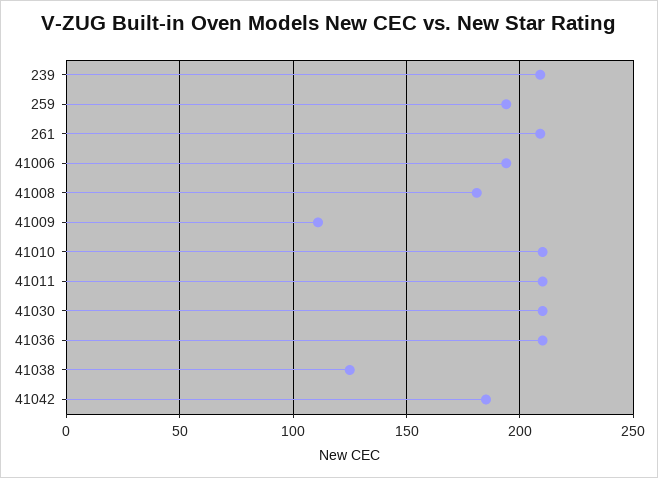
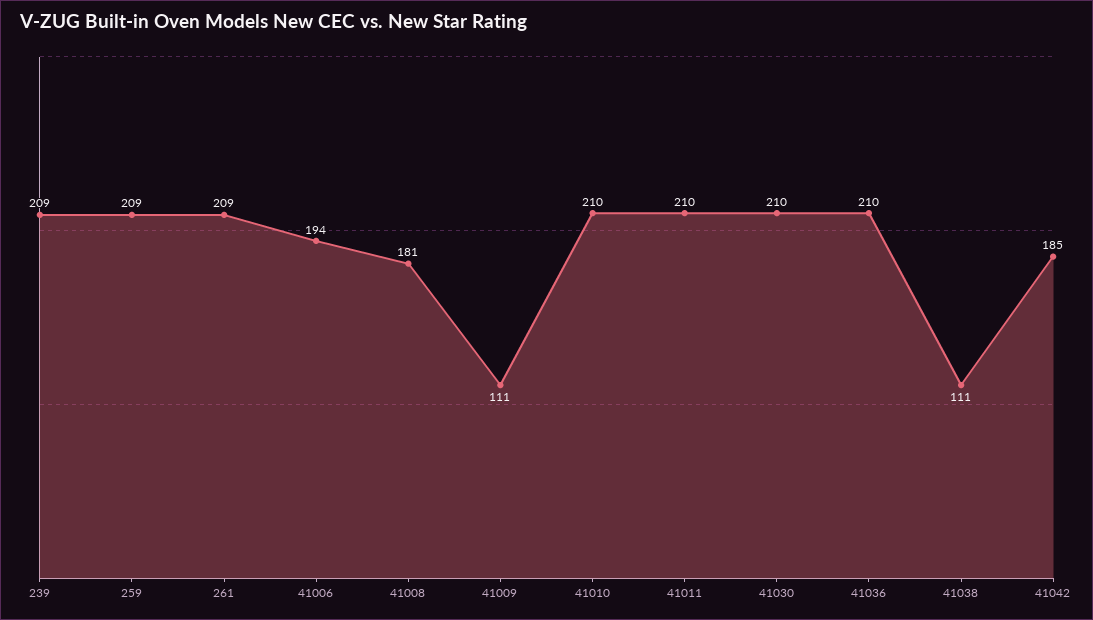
  {
    "239": 209,
-   "259": 195,
+   "259": 209,
    "261": 209,
    "41006": 194,
    "41008": 181,
    "41009": 111,
    "41010": 210,
    "41011": 210,
    "41030": 210,
    "41036": 210,
-   "41038": 125,
+   "41038": 111,
    "41042": 185
  }

